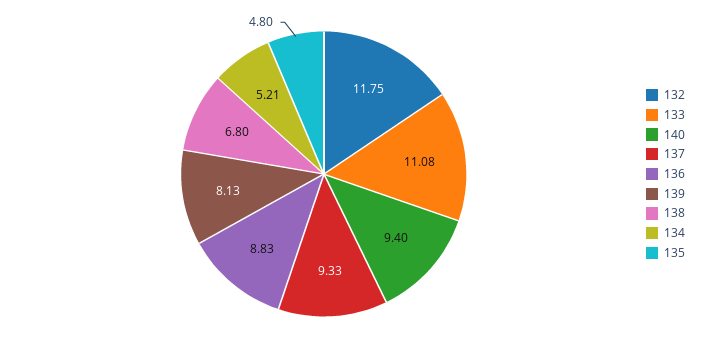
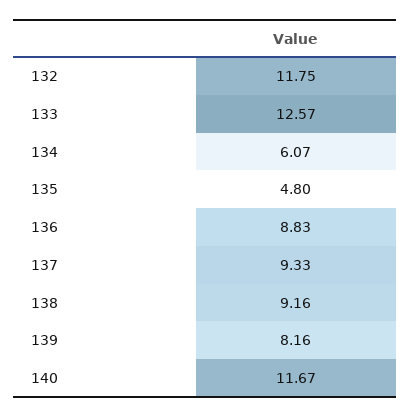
  {
    "132": 11.75,
-   "133": 11.08,
+   "133": 12.57,
-   "140": 9.4,
+   "140": 11.67,
    "137": 9.33,
    "136": 8.83,
-   "139": 8.13,
+   "139": 8.16,
-   "138": 6.8,
+   "138": 9.16,
-   "134": 5.21,
+   "134": 6.07,
    "135": 4.8
  }

